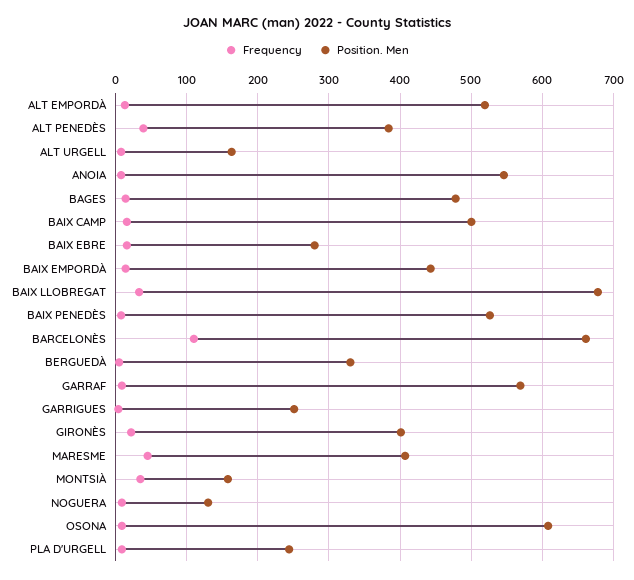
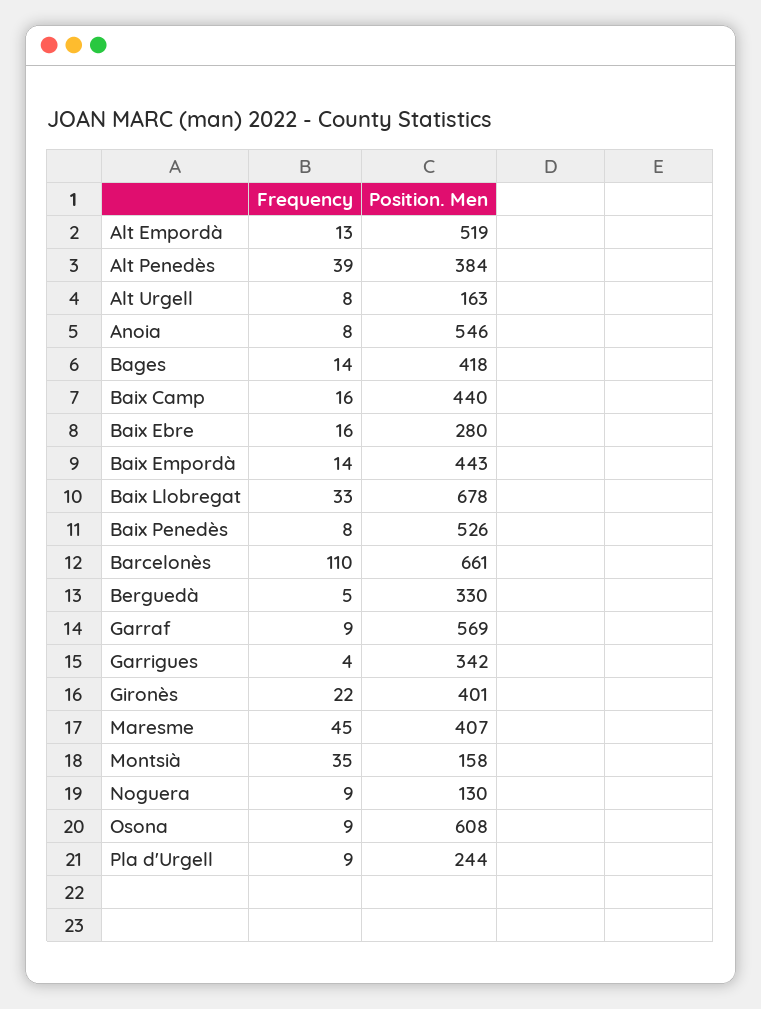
  {
    "Frequency": {
      "ALT EMPORDÀ": 13,
      "ALT PENEDÈS": 39,
      "ALT URGELL": 8,
      "ANOIA": 8,
      "BAGES": 14,
      "BAIX CAMP": 16,
      "BAIX EBRE": 16,
      "BAIX EMPORDÀ": 14,
      "BAIX LLOBREGAT": 33,
      "BAIX PENEDÈS": 8,
      "BARCELONÈS": 110,
      "BERGUEDÀ": 5,
      "GARRAF": 9,
      "GARRIGUES": 4,
      "GIRONÈS": 22,
      "MARESME": 45,
      "MONTSIÀ": 35,
      "NOGUERA": 9,
      "OSONA": 9,
      "PLA D'URGELL": 9
    },
    "Position. Men": {
      "ALT EMPORDÀ": 519,
      "ALT PENEDÈS": 384,
      "ALT URGELL": 163,
      "ANOIA": 546,
-     "BAGES": 480,
+     "BAGES": 418,
-     "BAIX CAMP": 500,
+     "BAIX CAMP": 440,
      "BAIX EBRE": 280,
      "BAIX EMPORDÀ": 443,
      "BAIX LLOBREGAT": 678,
      "BAIX PENEDÈS": 526,
      "BARCELONÈS": 661,
      "BERGUEDÀ": 330,
      "GARRAF": 569,
-     "GARRIGUES": 250,
+     "GARRIGUES": 342,
      "GIRONÈS": 401,
      "MARESME": 407,
      "MONTSIÀ": 158,
      "NOGUERA": 130,
      "OSONA": 608,
      "PLA D'URGELL": 244
    }
  }

